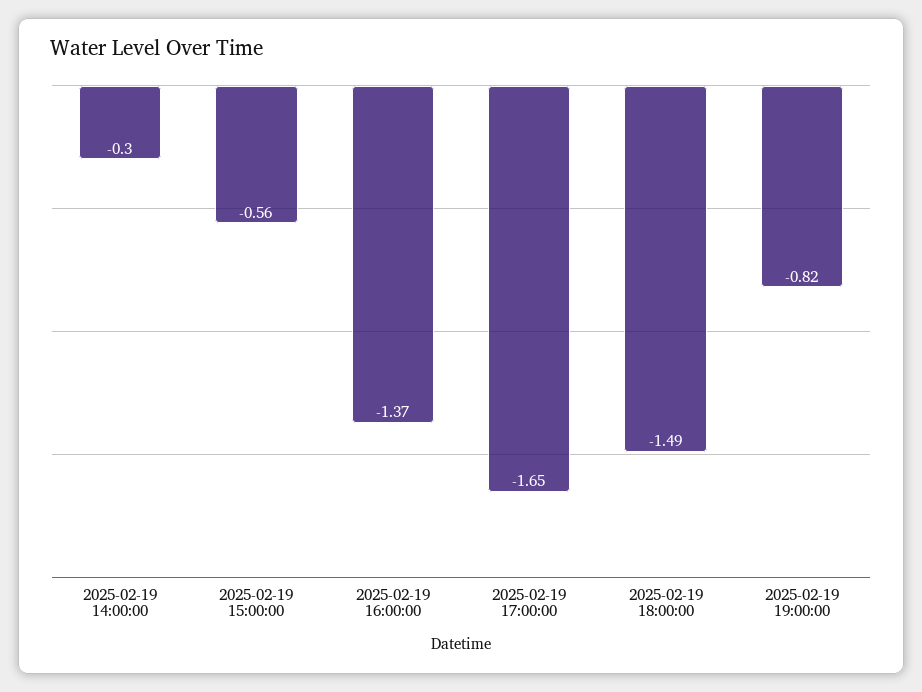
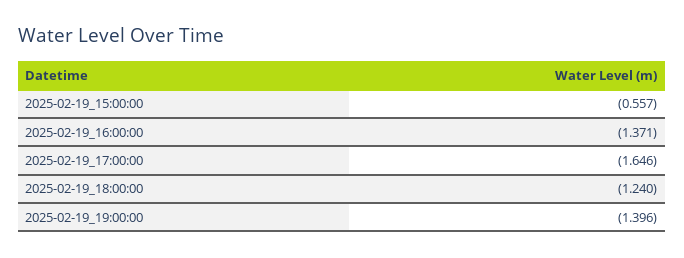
  {
-   "2025-02-19 14:00:00": -0.3,
    "2025-02-19 15:00:00": -0.557,
    "2025-02-19 16:00:00": -1.371,
    "2025-02-19 17:00:00": -1.646,
-   "2025-02-19 18:00:00": -1.49,
+   "2025-02-19 18:00:00": -1.24,
-   "2025-02-19 19:00:00": -0.82
+   "2025-02-19 19:00:00": -1.396
  }

